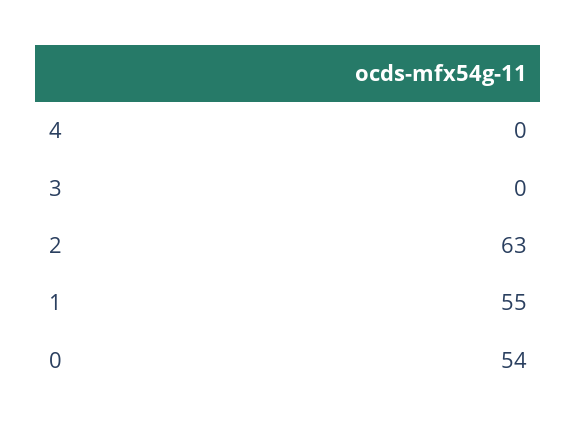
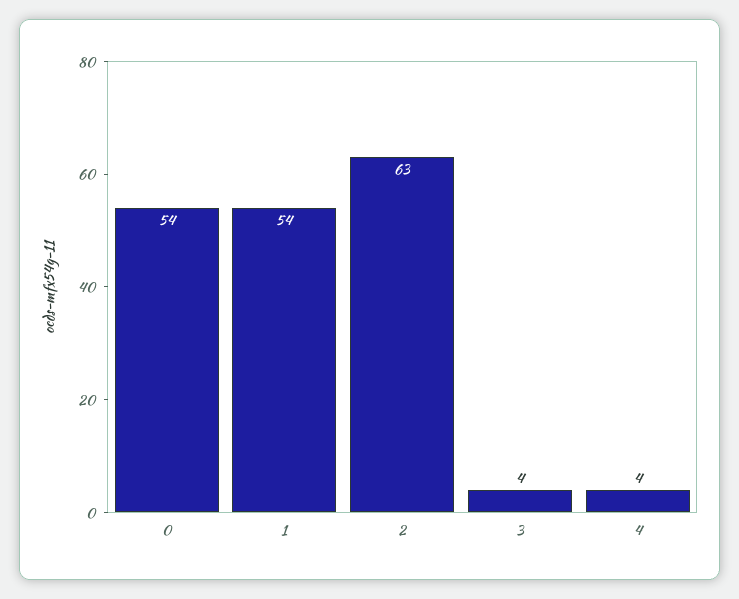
  {
-   "4": 0,
+   "4": 4,
-   "3": 0,
+   "3": 4,
    "2": 63,
-   "1": 55,
+   "1": 54,
    "0": 54
  }

